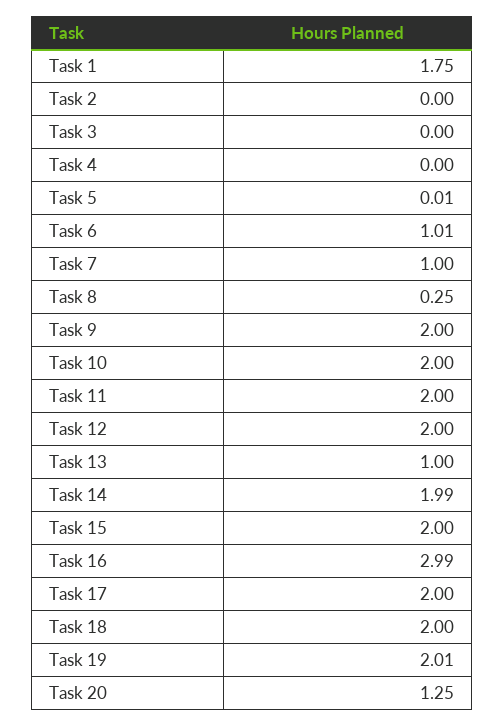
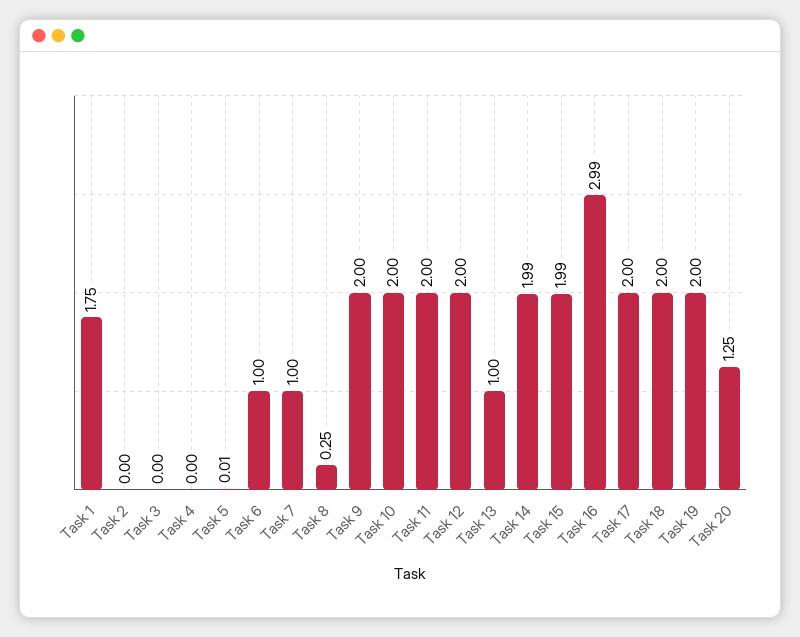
  {
    "Task 1": 1.75,
    "Task 2": 0,
    "Task 3": 0,
    "Task 4": 0,
    "Task 5": 0.01,
-   "Task 6": 1.01,
+   "Task 6": 1,
    "Task 7": 1,
    "Task 8": 0.25,
    "Task 9": 2,
    "Task 10": 2,
    "Task 11": 2,
    "Task 12": 2,
    "Task 13": 1,
    "Task 14": 1.99,
-   "Task 15": 2,
+   "Task 15": 1.99,
    "Task 16": 2.99,
    "Task 17": 2,
    "Task 18": 2,
-   "Task 19": 2.01,
+   "Task 19": 2,
    "Task 20": 1.25
  }

